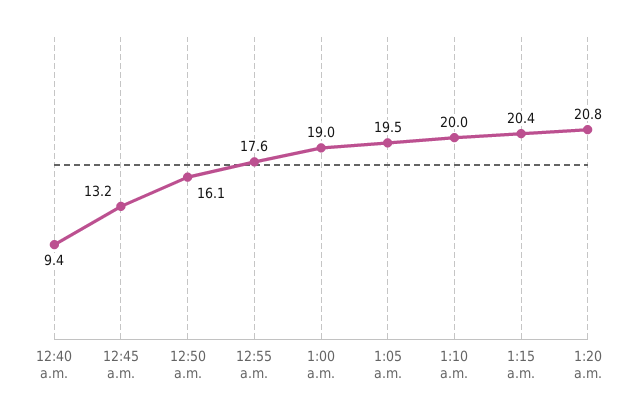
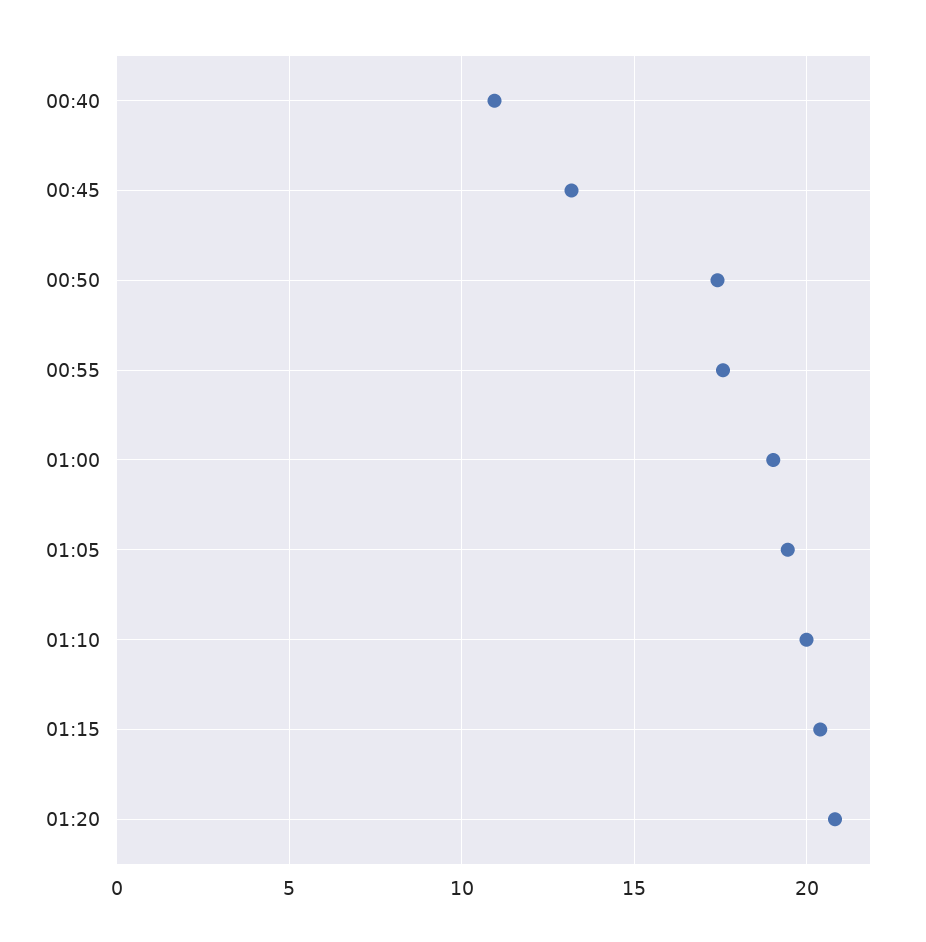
  {
-   "12:40 a.m.": 9.4,
+   "12:40 a.m.": 11,
    "12:45 a.m.": 13.2,
-   "12:50 a.m.": 16.1,
+   "12:50 a.m.": 17.5,
    "12:55 a.m.": 17.6,
    "1:00 a.m.": 19,
    "1:05 a.m.": 19.5,
    "1:10 a.m.": 20,
    "1:15 a.m.": 20.4,
    "1:20 a.m.": 20.8
  }

